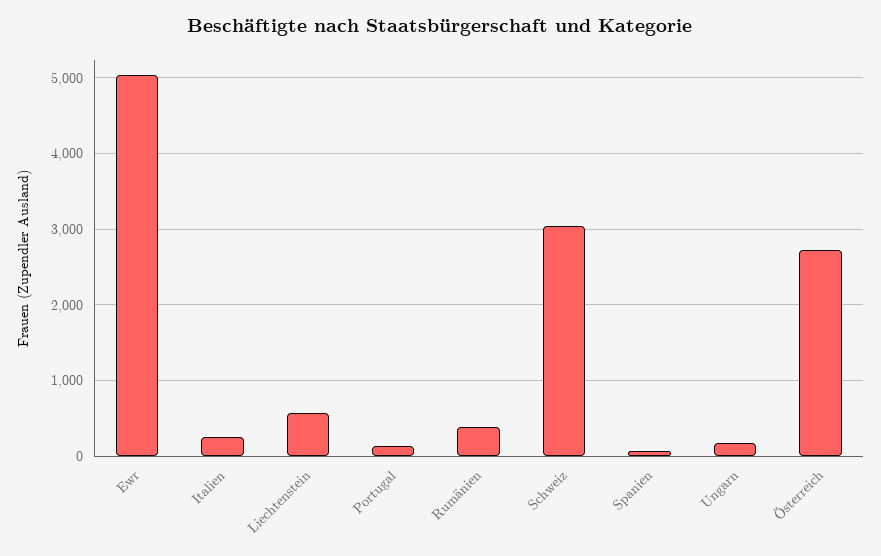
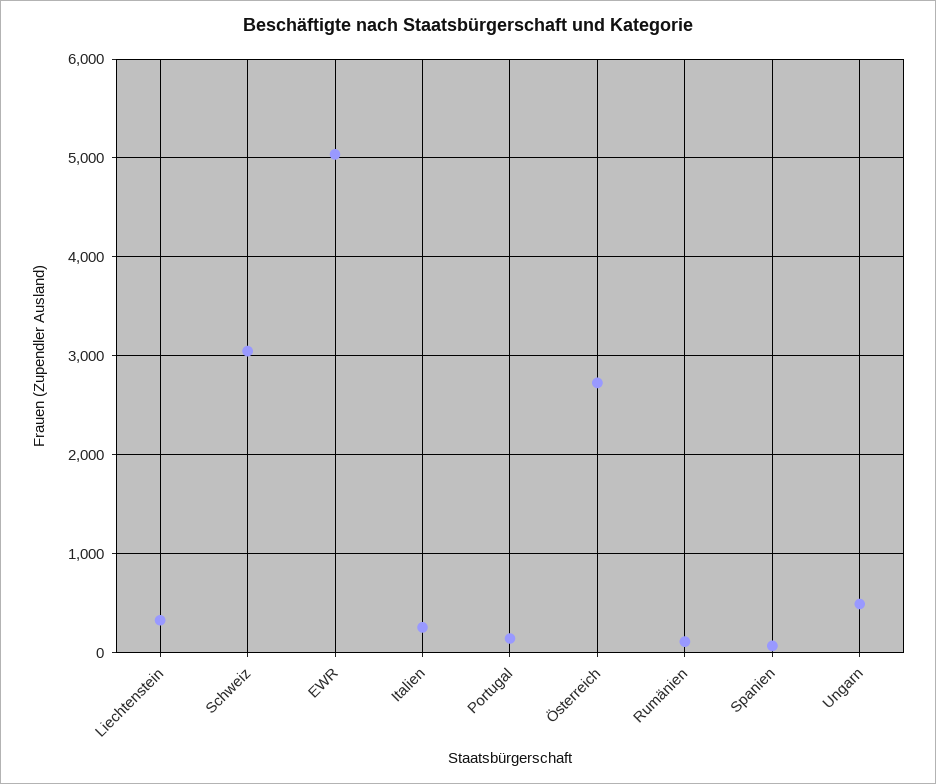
  {
    "Ewr": 5000,
    "Italien": 300,
-   "Liechtenstein": 600,
+   "Liechtenstein": 300,
    "Portugal": 100,
-   "Rumänien": 400,
+   "Rumänien": 100,
    "Schweiz": 3000,
    "Spanien": 100,
-   "Ungarn": 200,
+   "Ungarn": 500,
    "Österreich": 2700
  }

